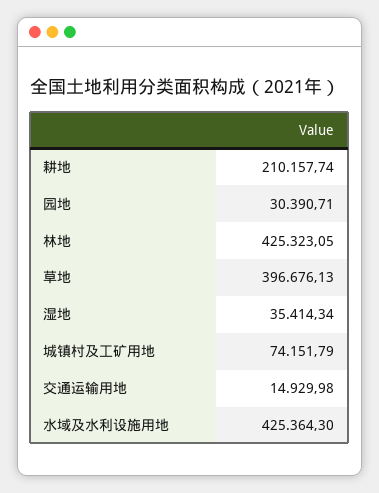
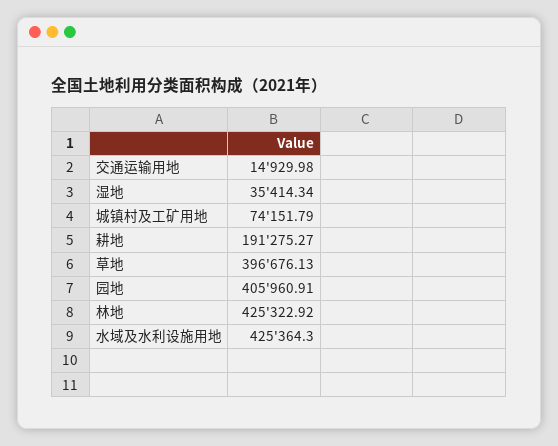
  {
-   "耕地": 210157.74,
+   "耕地": 191275.27,
-   "园地": 30390.71,
+   "园地": 405960.91,
-   "林地": 425323.05,
+   "林地": 425322.92,
    "草地": 396676.13,
    "湿地": 35414.34,
    "城镇村及工矿用地": 74151.79,
    "交通运输用地": 14929.98,
    "水域及水利设施用地": 425364.3
  }

